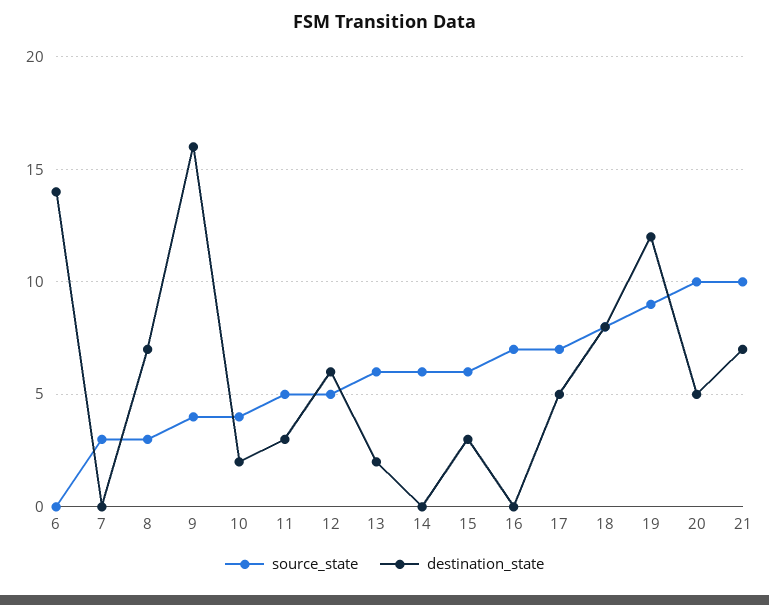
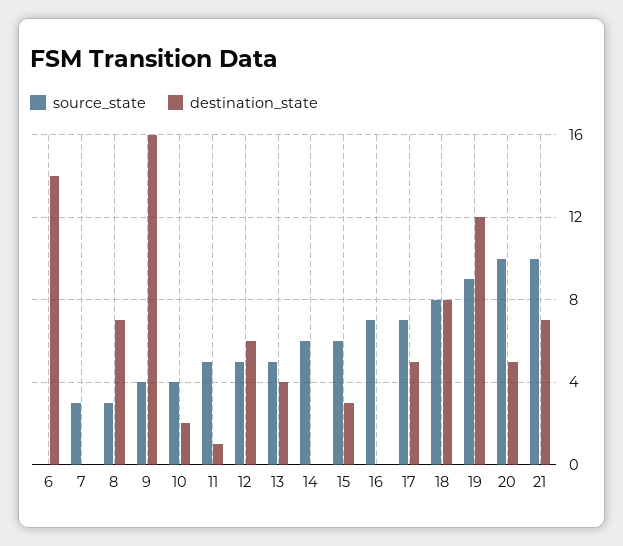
  {
    "source_state": {
      "6": 0,
      "7": 3,
      "8": 3,
      "9": 4,
      "10": 4,
      "11": 5,
      "12": 5,
-     "13": 6,
+     "13": 5,
      "14": 6,
      "15": 6,
      "16": 7,
      "17": 7,
      "18": 8,
      "19": 9,
      "20": 10,
      "21": 10
    },
    "destination_state": {
      "6": 14,
      "7": 0,
      "8": 7,
      "9": 16,
      "10": 2,
-     "11": 3,
+     "11": 1,
      "12": 6,
-     "13": 2,
+     "13": 4,
      "14": 0,
      "15": 3,
      "16": 0,
      "17": 5,
      "18": 8,
      "19": 12,
      "20": 5,
      "21": 7
    }
  }

